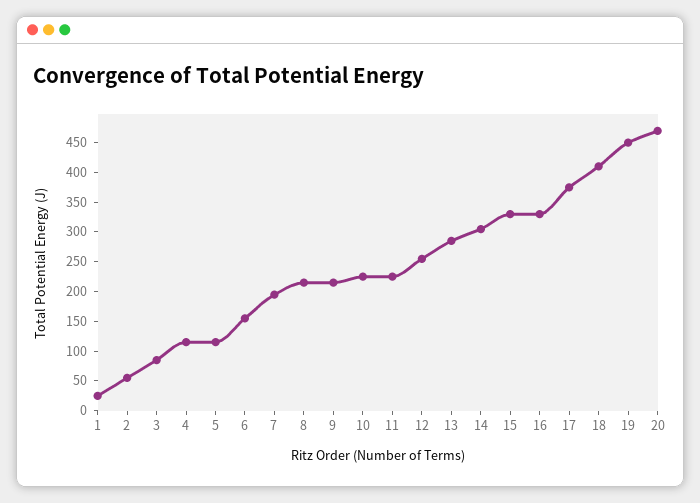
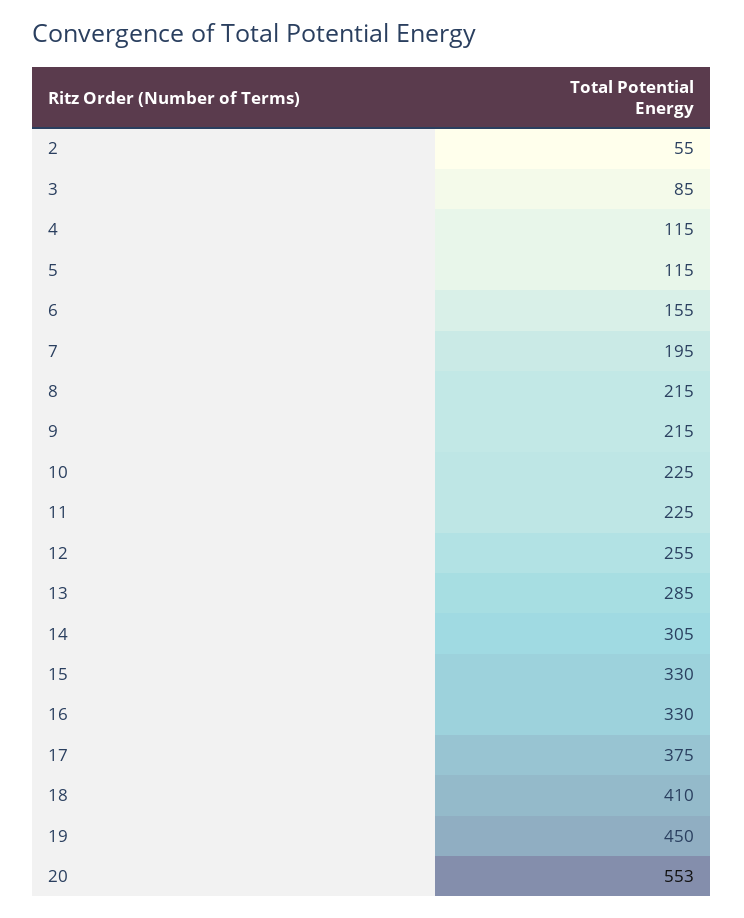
  {
-   "1": 25,
    "2": 55,
    "3": 85,
    "4": 115,
    "5": 115,
    "6": 155,
    "7": 195,
    "8": 215,
    "9": 215,
    "10": 225,
    "11": 225,
    "12": 255,
    "13": 285,
    "14": 305,
    "15": 330,
    "16": 330,
    "17": 375,
    "18": 410,
    "19": 450,
-   "20": 475
+   "20": 553
  }

